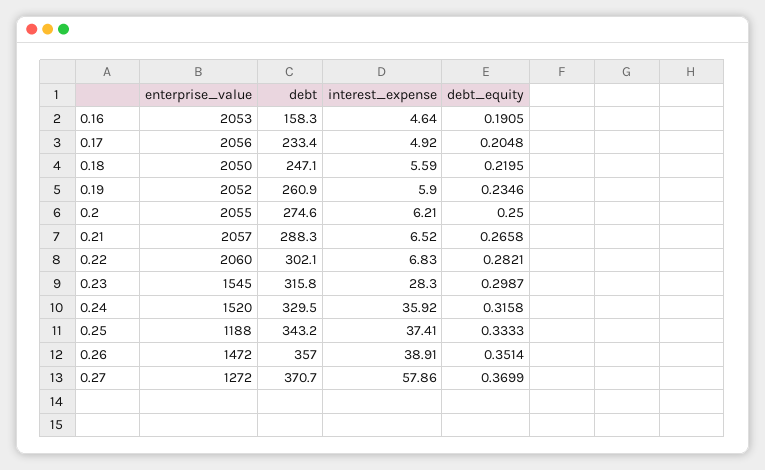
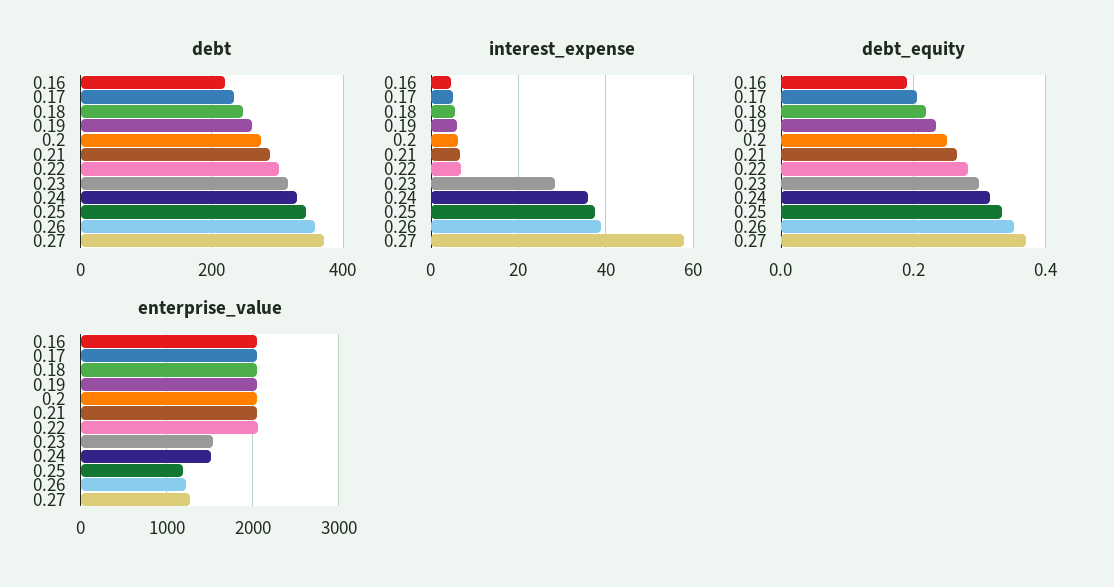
  {
    "enterprise_value": {
      "0.16": 2053,
      "0.17": 2056,
      "0.18": 2050,
      "0.19": 2052,
      "0.2": 2055,
      "0.21": 2057,
      "0.22": 2060,
      "0.23": 1545,
      "0.24": 1520,
      "0.25": 1188,
-     "0.26": 1472,
+     "0.26": 1200,
      "0.27": 1272
    },
    "debt": {
-     "0.16": 158.3,
+     "0.16": 220,
      "0.17": 233.4,
      "0.18": 247.1,
      "0.19": 260.9,
      "0.2": 274.6,
      "0.21": 288.3,
      "0.22": 302.1,
      "0.23": 315.8,
      "0.24": 329.5,
      "0.25": 343.2,
      "0.26": 357,
      "0.27": 370.7
    },
    "interest_expense": {
      "0.16": 4.64,
      "0.17": 4.92,
      "0.18": 5.59,
      "0.19": 5.9,
      "0.2": 6.21,
      "0.21": 6.52,
      "0.22": 6.83,
      "0.23": 28.3,
      "0.24": 35.92,
      "0.25": 37.41,
      "0.26": 38.91,
      "0.27": 57.86
    },
    "debt_equity": {
      "0.16": 0.1905,
      "0.17": 0.2048,
      "0.18": 0.2195,
      "0.19": 0.2346,
      "0.2": 0.25,
      "0.21": 0.2658,
      "0.22": 0.2821,
      "0.23": 0.2987,
      "0.24": 0.3158,
      "0.25": 0.3333,
      "0.26": 0.3514,
      "0.27": 0.3699
    }
  }

